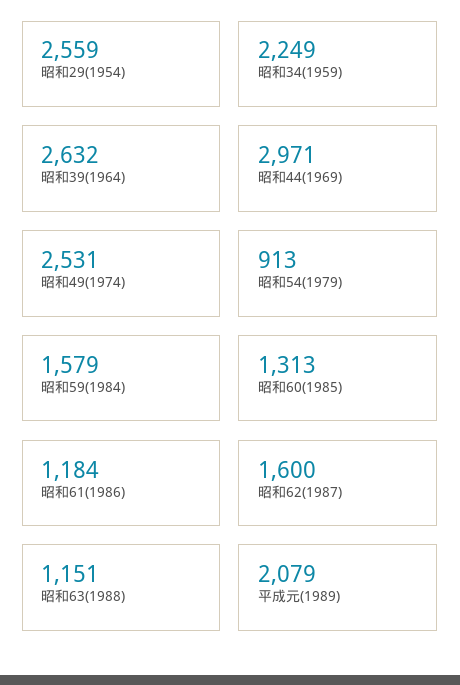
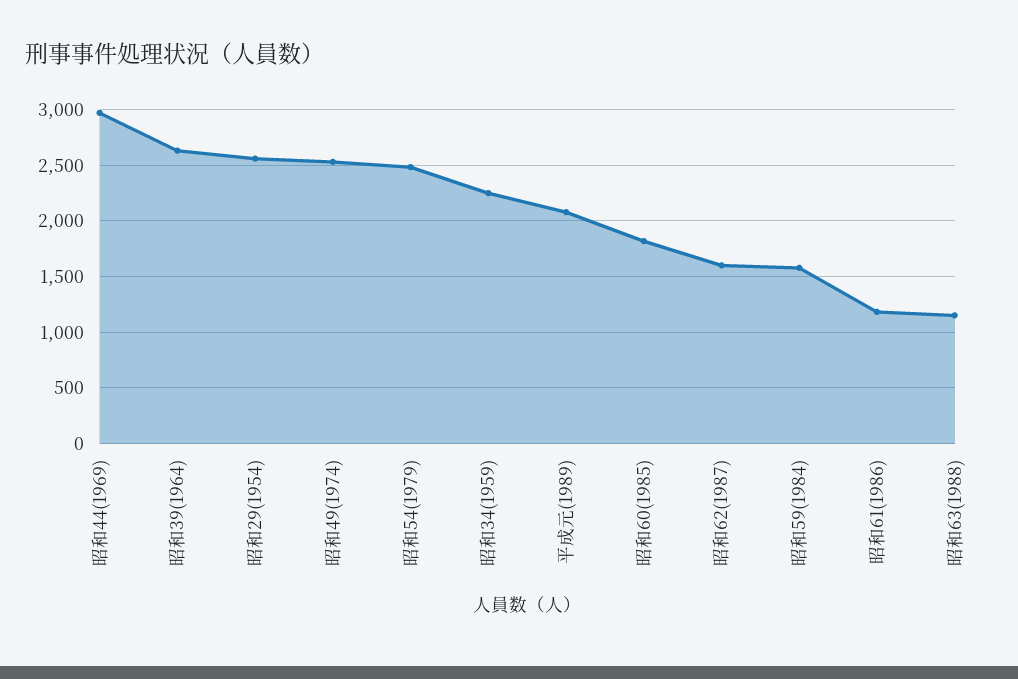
  {
    "昭和29(1954)": 2559,
    "昭和34(1959)": 2249,
    "昭和39(1964)": 2632,
    "昭和44(1969)": 2971,
    "昭和49(1974)": 2531,
-   "昭和54(1979)": 913,
+   "昭和54(1979)": 2500,
    "昭和59(1984)": 1579,
-   "昭和60(1985)": 1313,
+   "昭和60(1985)": 1800,
    "昭和61(1986)": 1184,
    "昭和62(1987)": 1600,
    "昭和63(1988)": 1151,
    "平成元(1989)": 2079
  }

